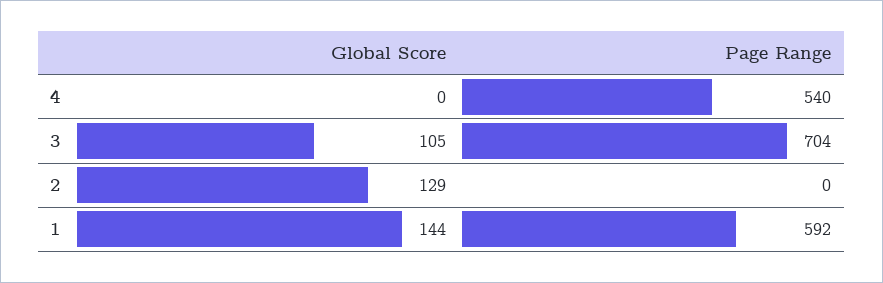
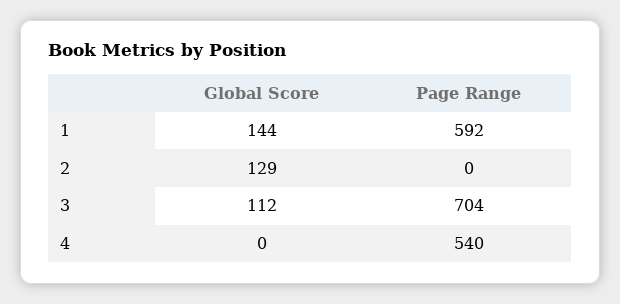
  {
    "Global Score": {
      "4": 0,
-     "3": 105,
+     "3": 112,
      "2": 129,
      "1": 144
    },
    "Page Range": {
      "4": 540,
      "3": 704,
      "2": 0,
      "1": 592
    }
  }

